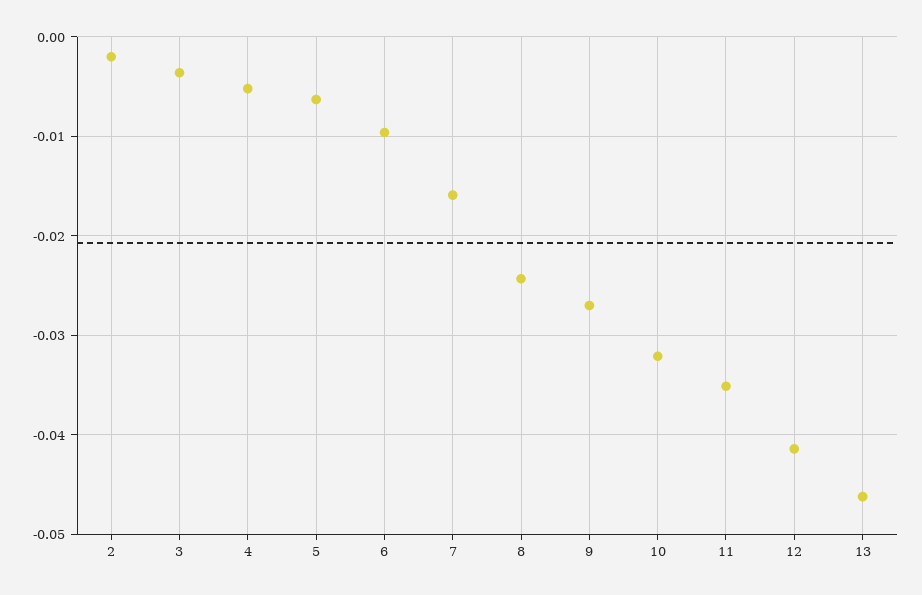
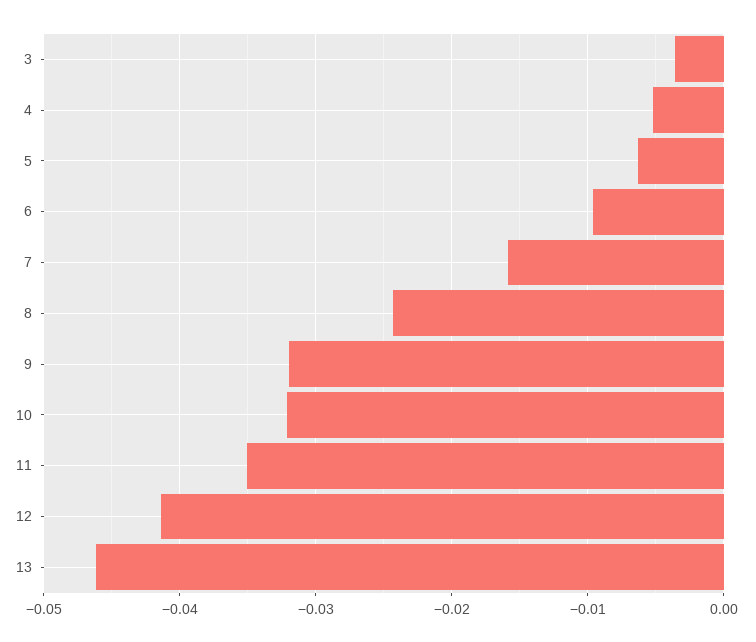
  {
-   "2": -0.002,
    "3": -0.004,
    "4": -0.005,
    "5": -0.006,
    "6": -0.01,
    "7": -0.016,
    "8": -0.024,
-   "9": -0.027,
+   "9": -0.032,
    "10": -0.032,
    "11": -0.035,
    "12": -0.041,
    "13": -0.046
  }

